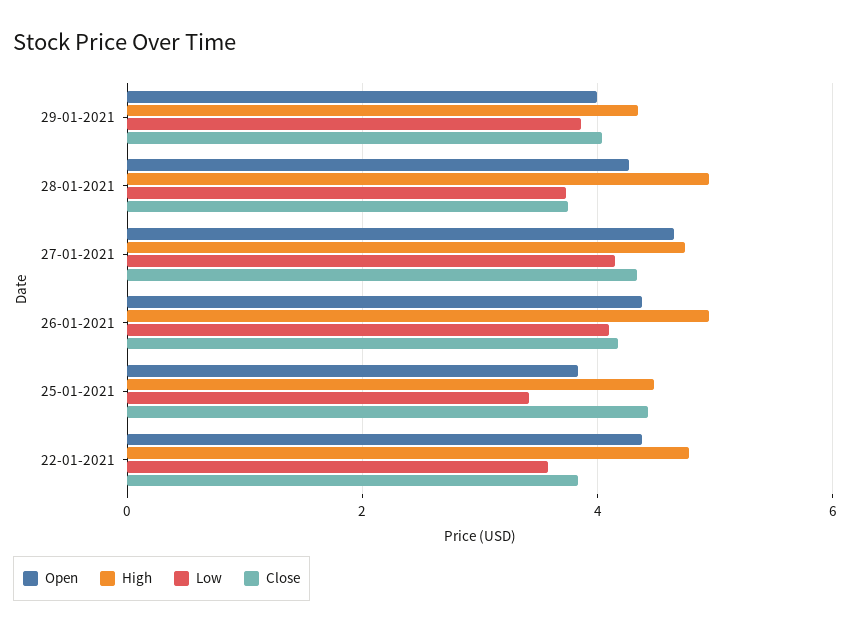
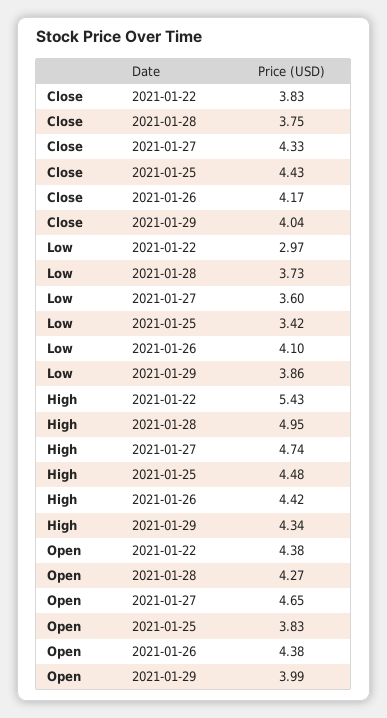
  {
    "Open": {
      "29-01-2021": 3.99,
      "28-01-2021": 4.27,
      "27-01-2021": 4.65,
      "26-01-2021": 4.38,
      "25-01-2021": 3.83,
      "22-01-2021": 4.38
    },
    "High": {
      "29-01-2021": 4.34,
      "28-01-2021": 4.95,
      "27-01-2021": 4.74,
-     "26-01-2021": 5,
+     "26-01-2021": 4.42,
      "25-01-2021": 4.48,
-     "22-01-2021": 4.8
+     "22-01-2021": 5.43
    },
    "Low": {
      "29-01-2021": 3.86,
      "28-01-2021": 3.73,
-     "27-01-2021": 4.2,
+     "27-01-2021": 3.6,
      "26-01-2021": 4.1,
      "25-01-2021": 3.42,
-     "22-01-2021": 3.6
+     "22-01-2021": 2.97
    },
    "Close": {
      "29-01-2021": 4.04,
      "28-01-2021": 3.75,
      "27-01-2021": 4.33,
      "26-01-2021": 4.17,
      "25-01-2021": 4.43,
      "22-01-2021": 3.83
    }
  }

